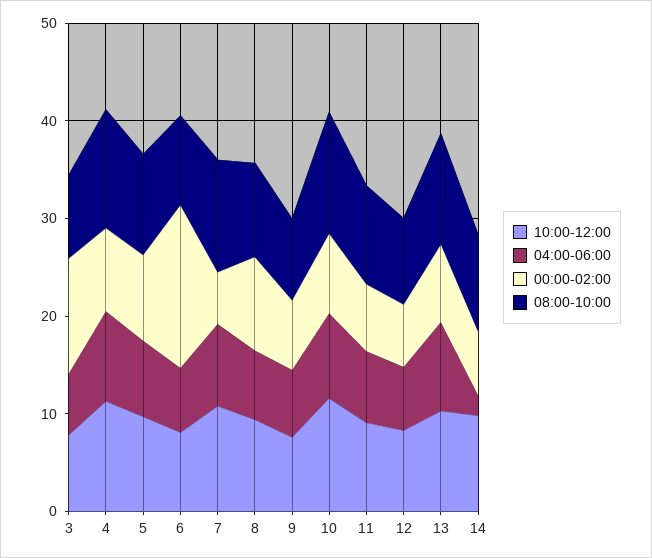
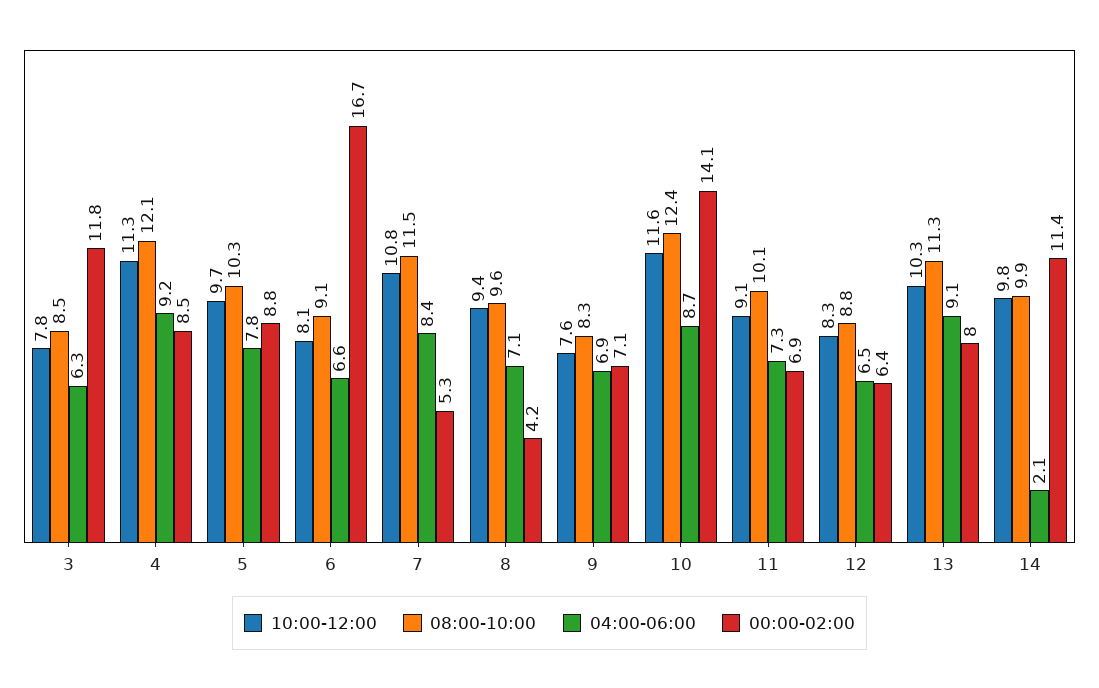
  {
    "10:00-12:00": {
      "3": 7.8,
      "4": 11.3,
      "5": 9.7,
      "6": 8.1,
      "7": 10.8,
      "8": 9.4,
      "9": 7.6,
      "10": 11.6,
      "11": 9.1,
      "12": 8.3,
      "13": 10.3,
      "14": 9.8
    },
    "04:00-06:00": {
      "3": 6.3,
      "4": 9.2,
      "5": 7.8,
      "6": 6.6,
      "7": 8.4,
      "8": 7.1,
      "9": 6.9,
      "10": 8.7,
      "11": 7.3,
      "12": 6.5,
      "13": 9.1,
      "14": 2.1
    },
    "00:00-02:00": {
      "3": 11.8,
      "4": 8.5,
      "5": 8.8,
      "6": 16.7,
      "7": 5.3,
-     "8": 10,
+     "8": 4.2,
      "9": 7.1,
-     "10": 8,
+     "10": 14.1,
      "11": 6.9,
      "12": 6.4,
      "13": 8,
-     "14": 6
+     "14": 11.4
    },
    "08:00-10:00": {
      "3": 8.5,
      "4": 12.1,
      "5": 10.3,
      "6": 9.1,
      "7": 11.5,
      "8": 9.6,
      "9": 8.3,
      "10": 12.4,
      "11": 10.1,
      "12": 8.8,
      "13": 11.3,
      "14": 9.9
    }
  }

